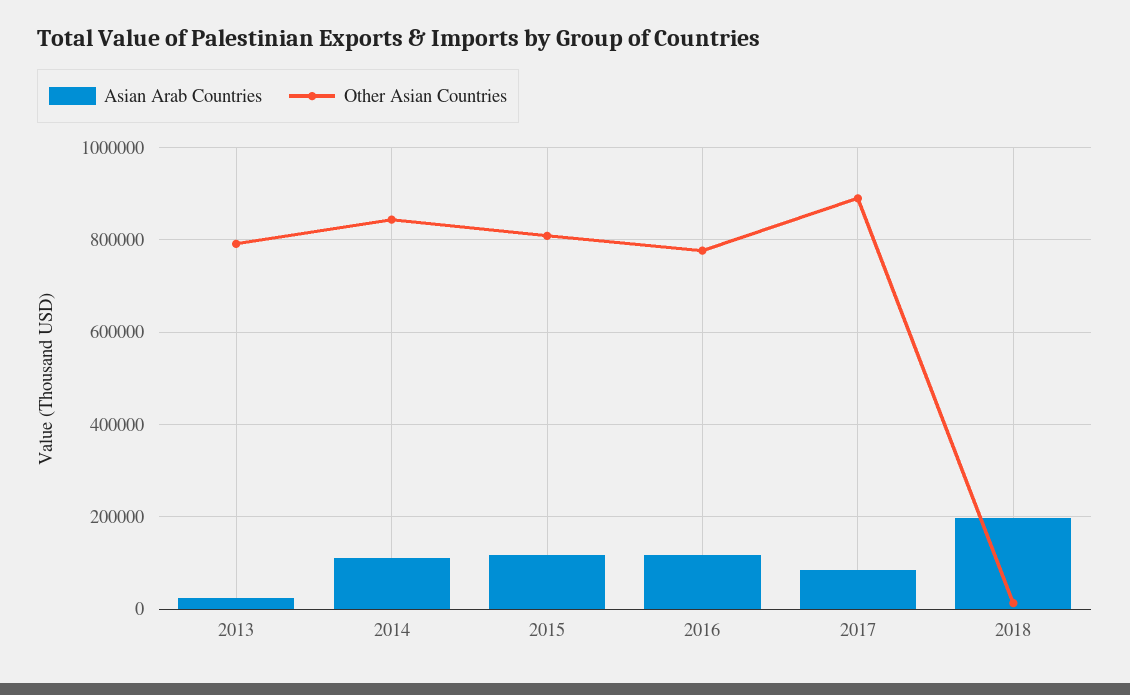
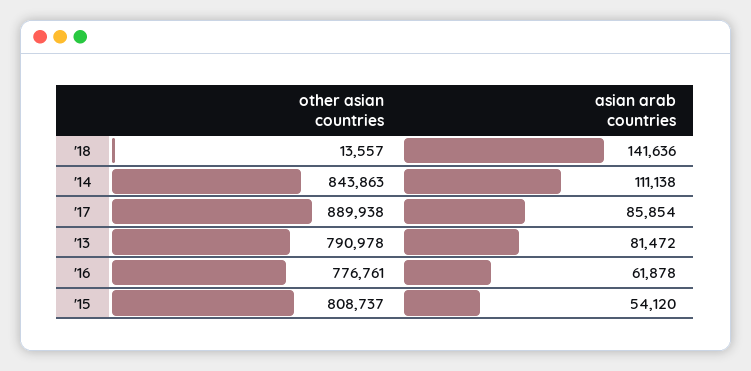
  {
    "Asian Arab Countries": {
-     "2013": 20000,
+     "2013": 81472,
      "2014": 111138,
-     "2015": 120000,
+     "2015": 54120,
-     "2016": 120000,
+     "2016": 61878,
      "2017": 85854,
-     "2018": 200000
+     "2018": 141636
    },
    "Other Asian Countries": {
      "2013": 790978,
      "2014": 843863,
      "2015": 808737,
      "2016": 776761,
      "2017": 889938,
      "2018": 13557
    }
  }

